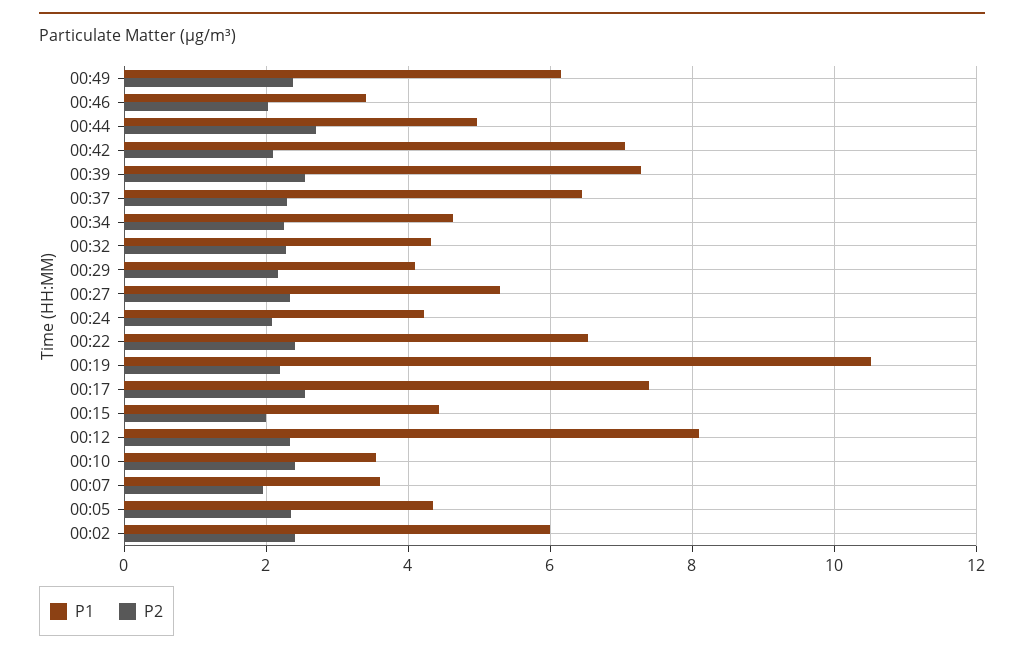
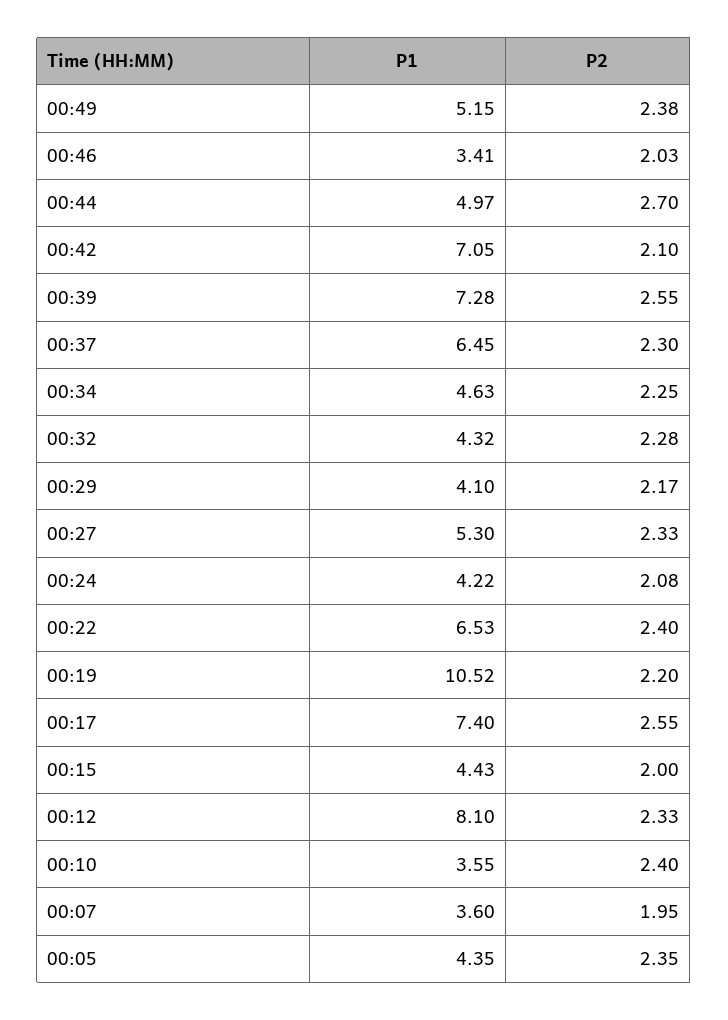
  {
    "P1": {
-     "00:49": 6.2,
+     "00:49": 5.15,
      "00:46": 3.41,
      "00:44": 4.97,
      "00:42": 7.05,
      "00:39": 7.28,
      "00:37": 6.45,
      "00:34": 4.63,
      "00:32": 4.32,
      "00:29": 4.1,
      "00:27": 5.3,
      "00:24": 4.22,
      "00:22": 6.53,
      "00:19": 10.52,
      "00:17": 7.4,
      "00:15": 4.43,
      "00:12": 8.1,
      "00:10": 3.55,
      "00:07": 3.6,
-     "00:05": 4.35,
+     "00:05": 4.35
-     "00:02": 6
    },
    "P2": {
      "00:49": 2.38,
      "00:46": 2.03,
      "00:44": 2.7,
      "00:42": 2.1,
      "00:39": 2.55,
      "00:37": 2.3,
      "00:34": 2.25,
      "00:32": 2.28,
      "00:29": 2.17,
      "00:27": 2.33,
      "00:24": 2.08,
      "00:22": 2.4,
      "00:19": 2.2,
      "00:17": 2.55,
      "00:15": 2,
      "00:12": 2.33,
      "00:10": 2.4,
      "00:07": 1.95,
-     "00:05": 2.35,
+     "00:05": 2.35
-     "00:02": 2.4
    }
  }

